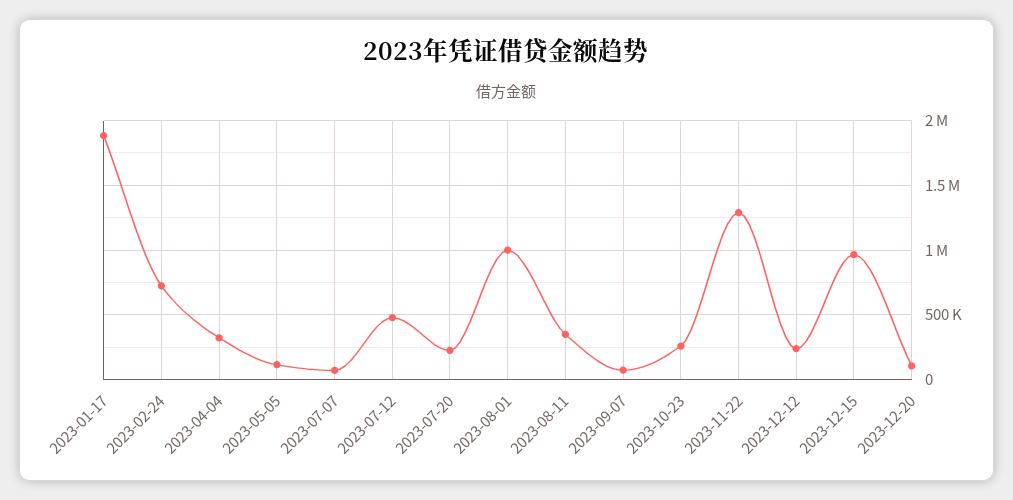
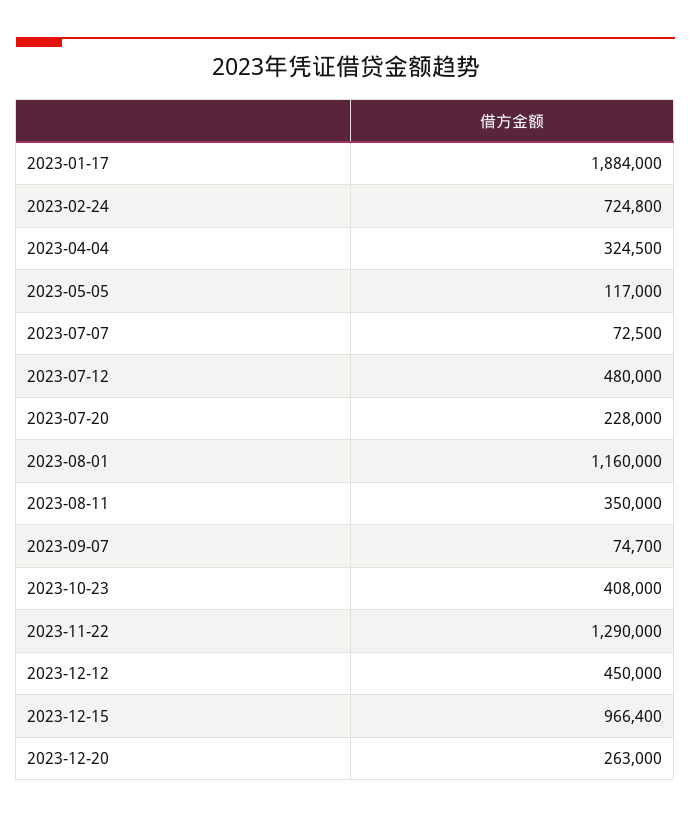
  {
    "2023-01-17": 1884000,
    "2023-02-24": 724800,
    "2023-04-04": 324500,
    "2023-05-05": 117000,
    "2023-07-07": 72500,
    "2023-07-12": 480000,
    "2023-07-20": 228000,
-   "2023-08-01": 1000000,
+   "2023-08-01": 1160000,
    "2023-08-11": 350000,
    "2023-09-07": 74700,
-   "2023-10-23": 250000,
+   "2023-10-23": 408000,
    "2023-11-22": 1290000,
-   "2023-12-12": 250000,
+   "2023-12-12": 450000,
    "2023-12-15": 966400,
-   "2023-12-20": 100000
+   "2023-12-20": 263000
  }

